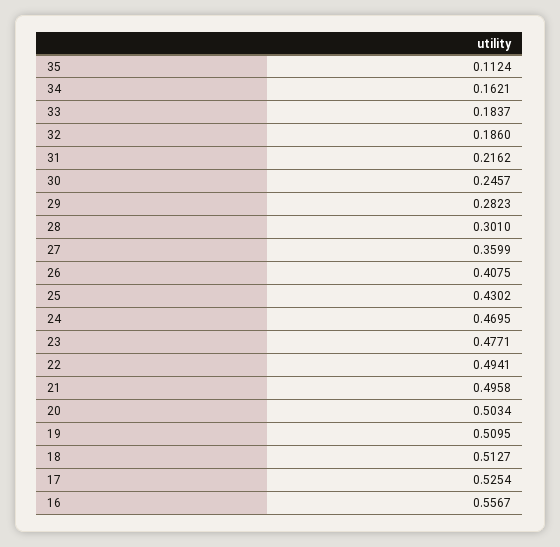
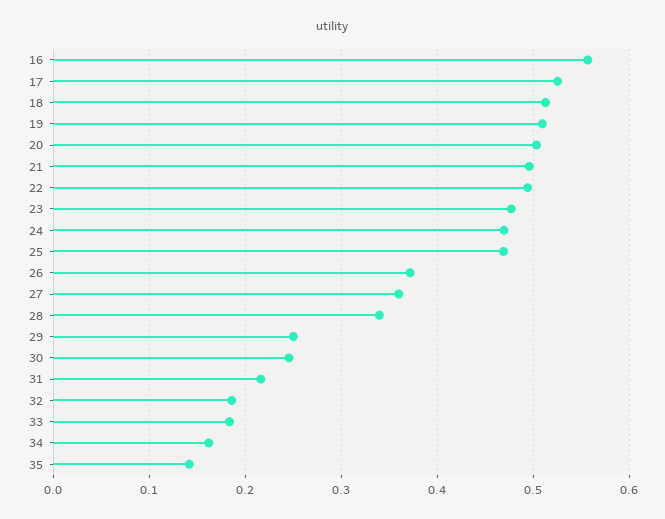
  {
-   "35": 0.1124,
+   "35": 0.14,
    "34": 0.1621,
    "33": 0.1837,
    "32": 0.186,
    "31": 0.2162,
    "30": 0.2457,
-   "29": 0.2823,
+   "29": 0.25,
-   "28": 0.301,
+   "28": 0.34,
    "27": 0.3599,
-   "26": 0.4075,
+   "26": 0.37,
-   "25": 0.4302,
+   "25": 0.47,
    "24": 0.4695,
    "23": 0.4771,
    "22": 0.4941,
    "21": 0.4958,
    "20": 0.5034,
    "19": 0.5095,
    "18": 0.5127,
    "17": 0.5254,
    "16": 0.5567
  }

